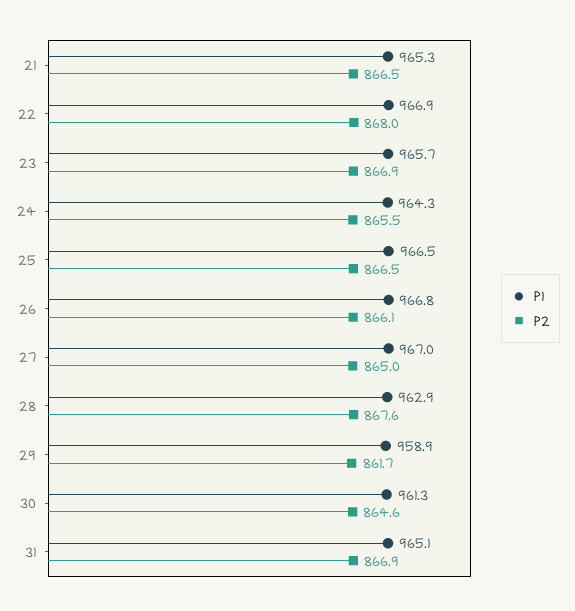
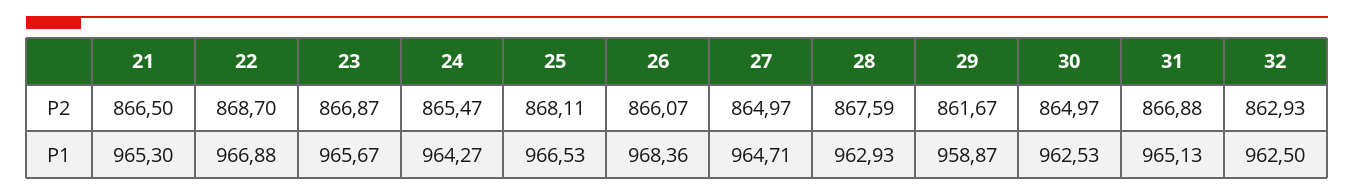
  {
    "P1": {
      "21": 965.3,
      "22": 966.88,
      "23": 965.67,
      "24": 964.27,
      "25": 966.53,
-     "26": 966.8,
+     "26": 968.36,
-     "27": 967,
+     "27": 964.71,
      "28": 962.93,
      "29": 958.87,
-     "30": 961.3,
+     "30": 962.53,
-     "31": 965.13
+     "31": 965.13,
+     "32": 962.5
    },
    "P2": {
      "21": 866.5,
-     "22": 868,
+     "22": 868.7,
      "23": 866.87,
      "24": 865.47,
-     "25": 866.5,
+     "25": 868.11,
      "26": 866.07,
      "27": 864.97,
      "28": 867.59,
      "29": 861.67,
-     "30": 864.6,
+     "30": 864.97,
-     "31": 866.88
+     "31": 866.88,
+     "32": 862.93
    }
  }

